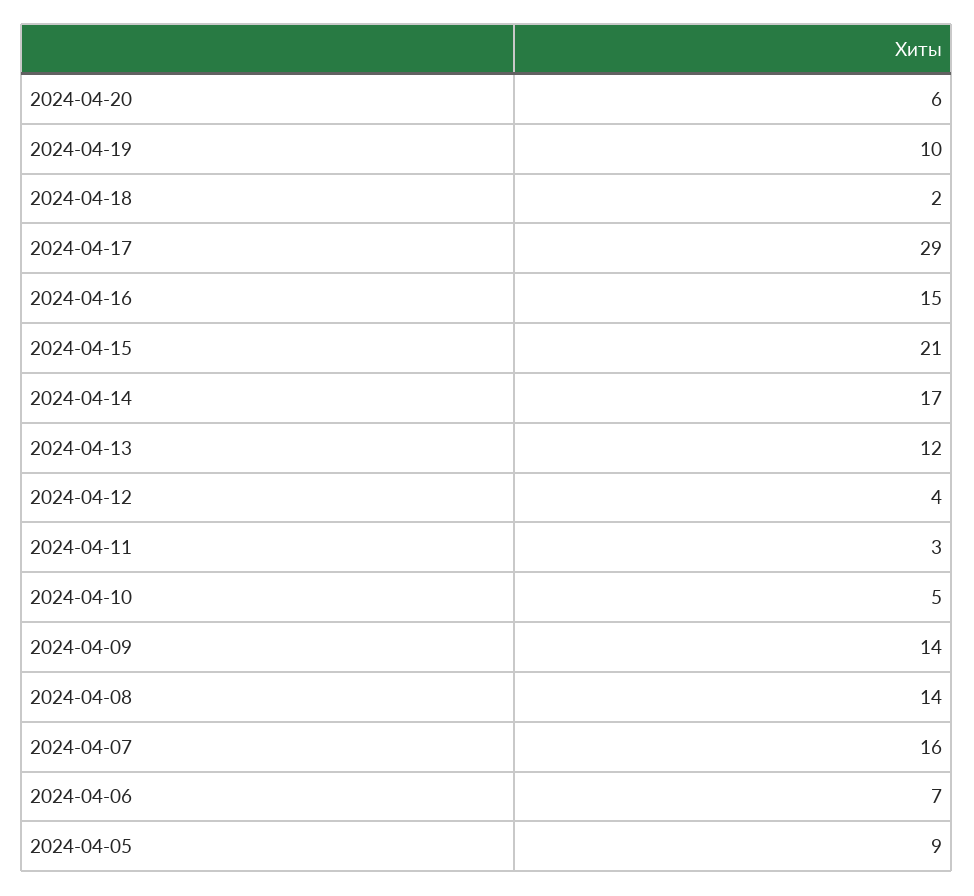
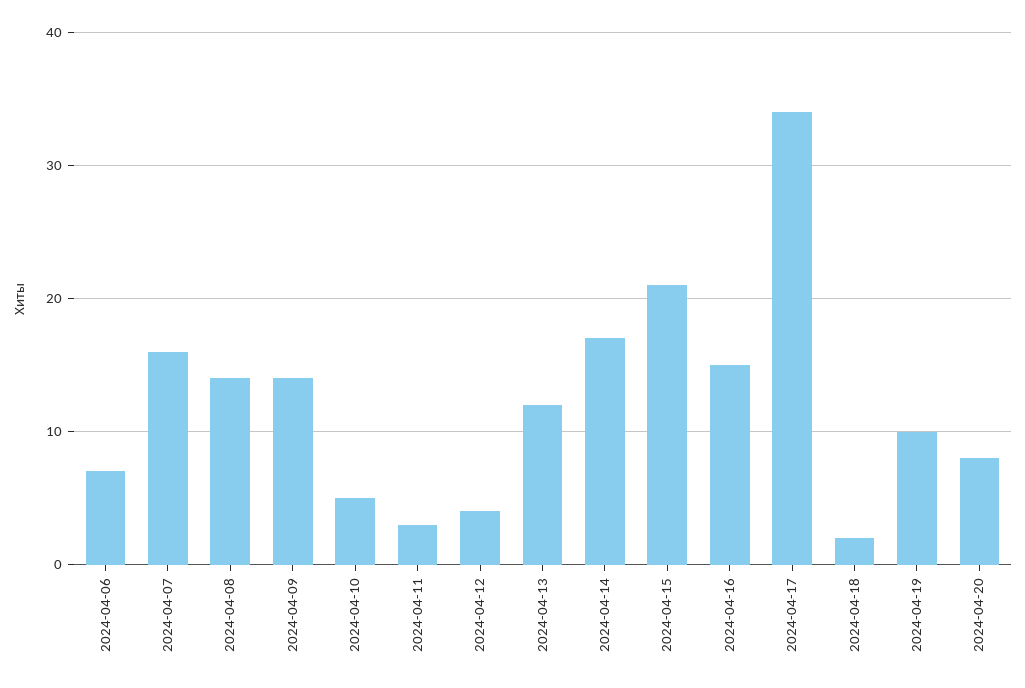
  {
-   "2024-04-20": 6,
+   "2024-04-20": 8,
    "2024-04-19": 10,
    "2024-04-18": 2,
-   "2024-04-17": 29,
+   "2024-04-17": 34,
    "2024-04-16": 15,
    "2024-04-15": 21,
    "2024-04-14": 17,
    "2024-04-13": 12,
    "2024-04-12": 4,
    "2024-04-11": 3,
    "2024-04-10": 5,
    "2024-04-09": 14,
    "2024-04-08": 14,
    "2024-04-07": 16,
-   "2024-04-06": 7,
+   "2024-04-06": 7
-   "2024-04-05": 9
  }

